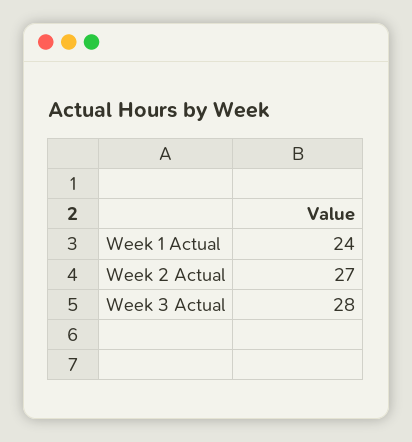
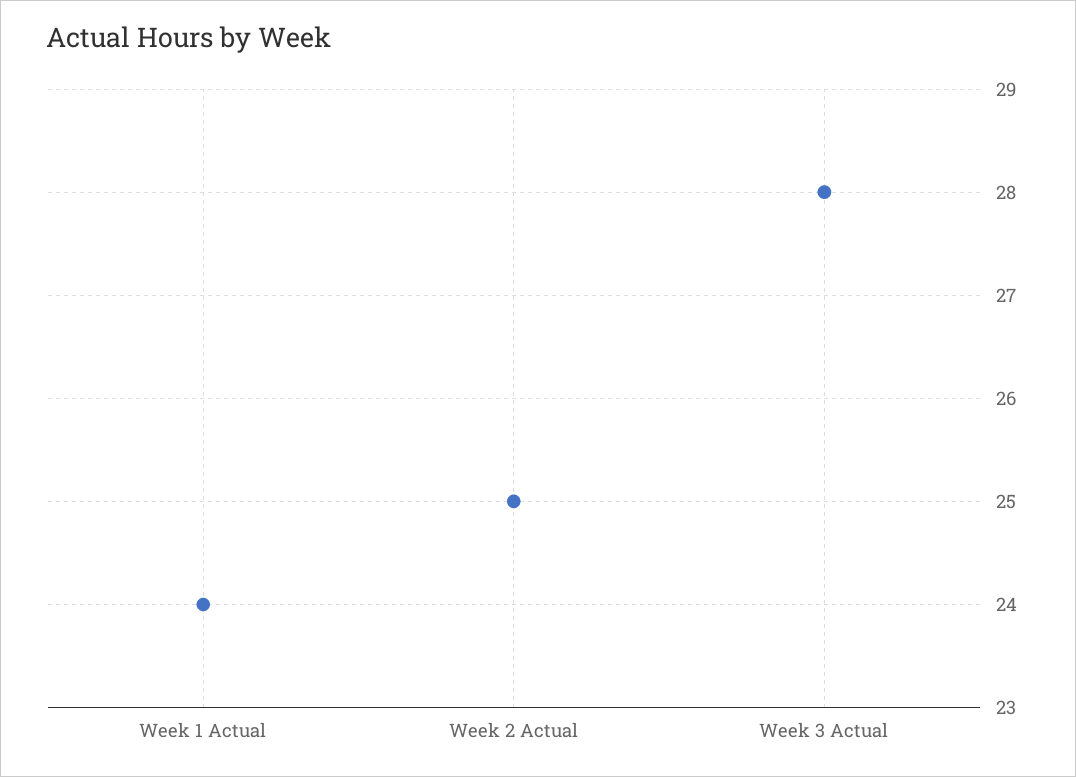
  {
    "Week 1 Actual": 24,
-   "Week 2 Actual": 27,
+   "Week 2 Actual": 25,
    "Week 3 Actual": 28
  }

